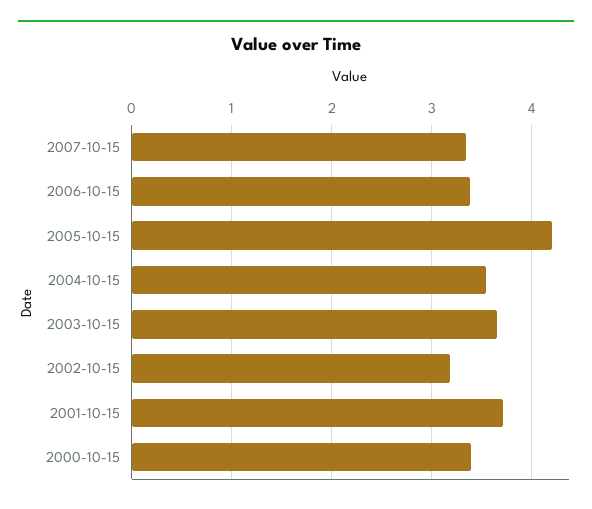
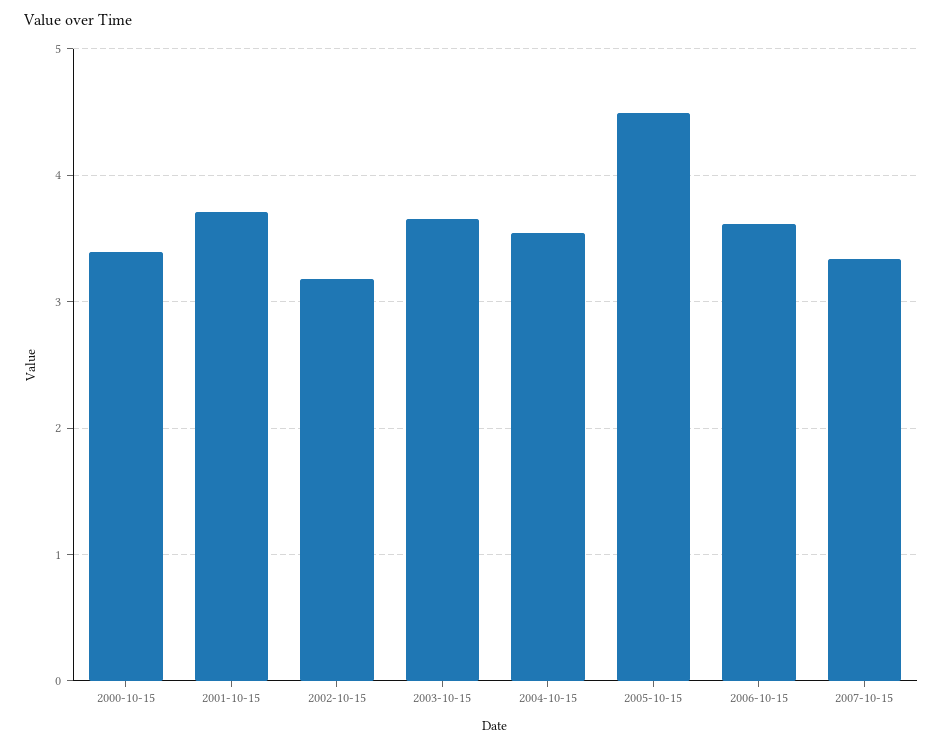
  {
    "2007-10-15": 3.3,
-   "2006-10-15": 3.4,
+   "2006-10-15": 3.6,
-   "2005-10-15": 4.2,
+   "2005-10-15": 4.5,
    "2004-10-15": 3.5,
    "2003-10-15": 3.7,
    "2002-10-15": 3.2,
    "2001-10-15": 3.7,
    "2000-10-15": 3.4
  }

